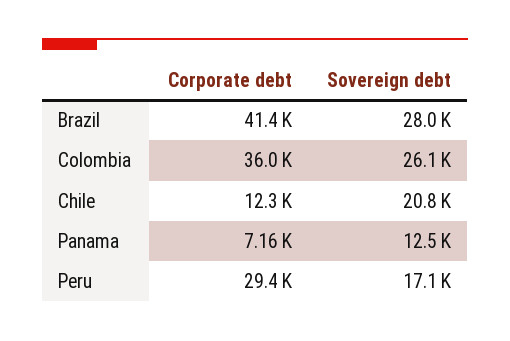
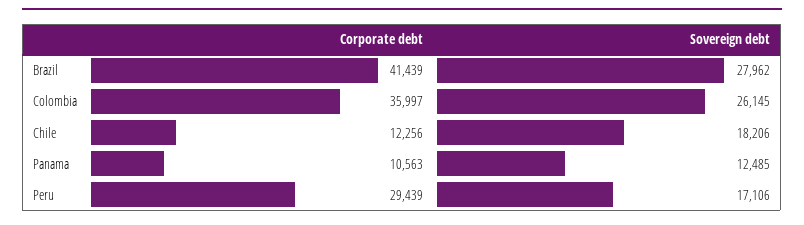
  {
    "Corporate debt": {
      "Brazil": 41439,
      "Colombia": 35997,
      "Chile": 12256,
-     "Panama": 7160,
+     "Panama": 10563,
      "Peru": 29439
    },
    "Sovereign debt": {
      "Brazil": 27962,
      "Colombia": 26145,
-     "Chile": 20800,
+     "Chile": 18206,
      "Panama": 12485,
      "Peru": 17106
    }
  }

